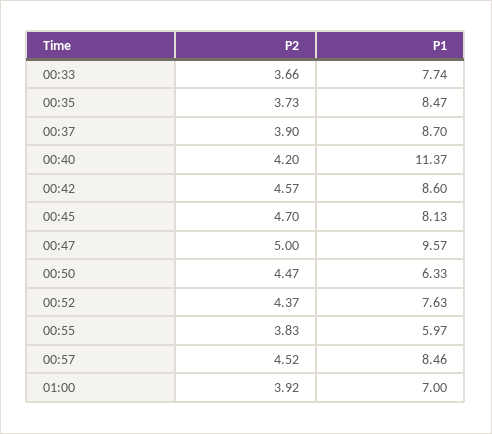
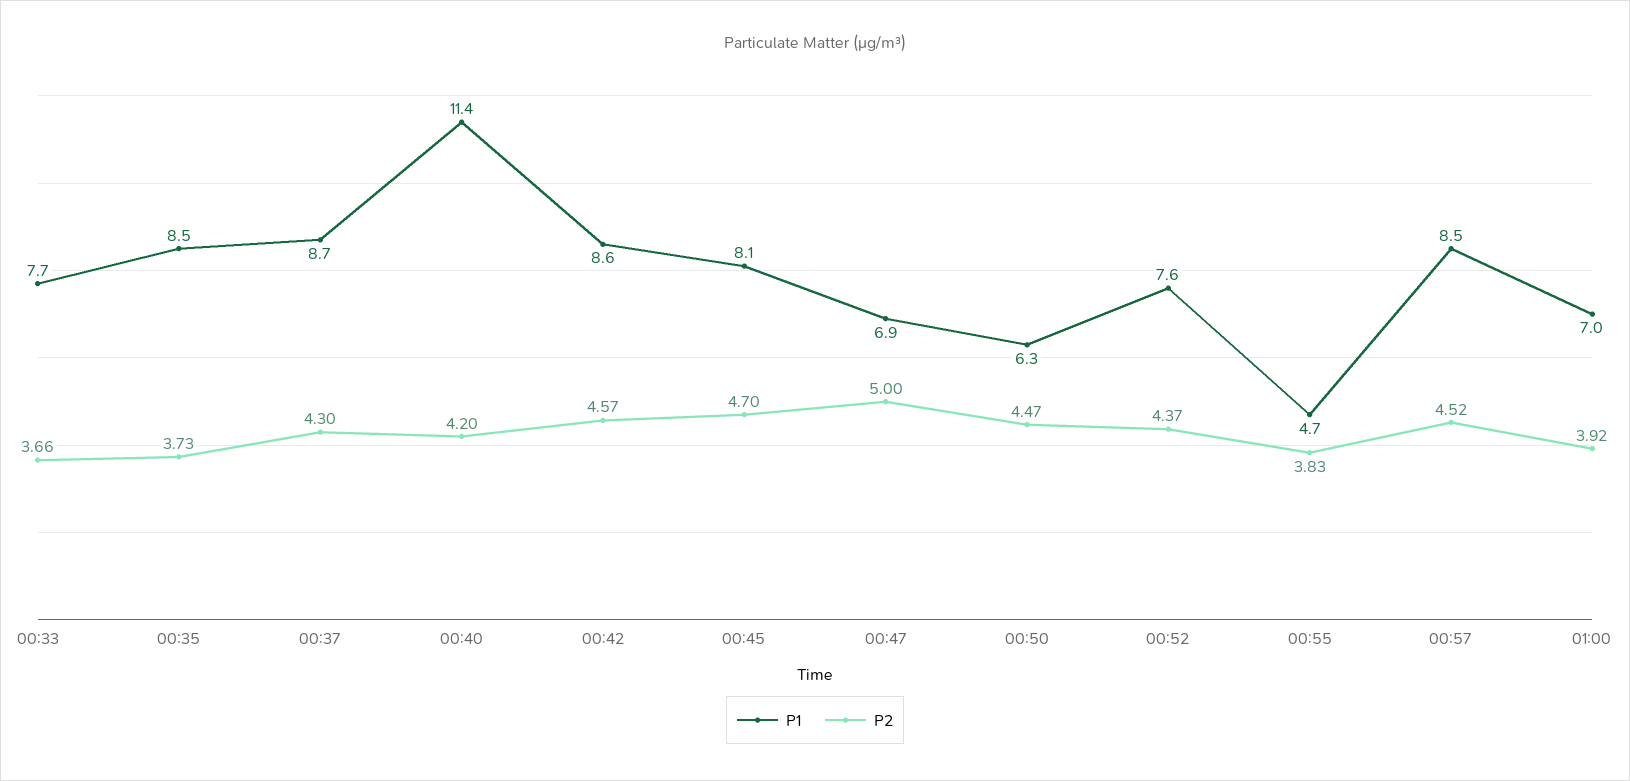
  {
    "P2": {
      "00:33": 3.66,
      "00:35": 3.73,
-     "00:37": 3.9,
+     "00:37": 4.3,
      "00:40": 4.2,
      "00:42": 4.57,
      "00:45": 4.7,
      "00:47": 5,
      "00:50": 4.47,
      "00:52": 4.37,
      "00:55": 3.83,
      "00:57": 4.52,
      "01:00": 3.92
    },
    "P1": {
      "00:33": 7.74,
      "00:35": 8.47,
      "00:37": 8.7,
      "00:40": 11.37,
      "00:42": 8.6,
      "00:45": 8.13,
-     "00:47": 9.57,
+     "00:47": 6.9,
      "00:50": 6.33,
      "00:52": 7.63,
-     "00:55": 5.97,
+     "00:55": 4.7,
      "00:57": 8.46,
      "01:00": 7
    }
  }

